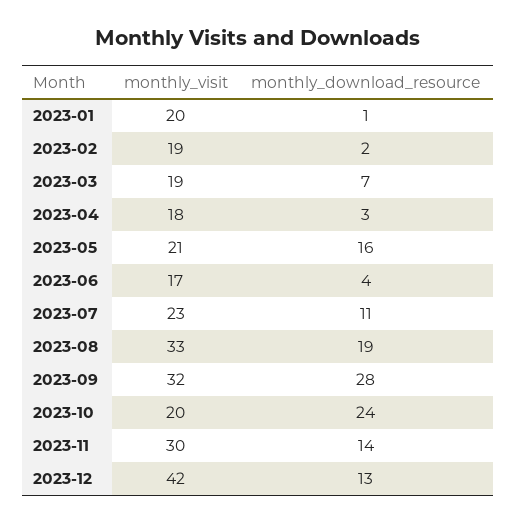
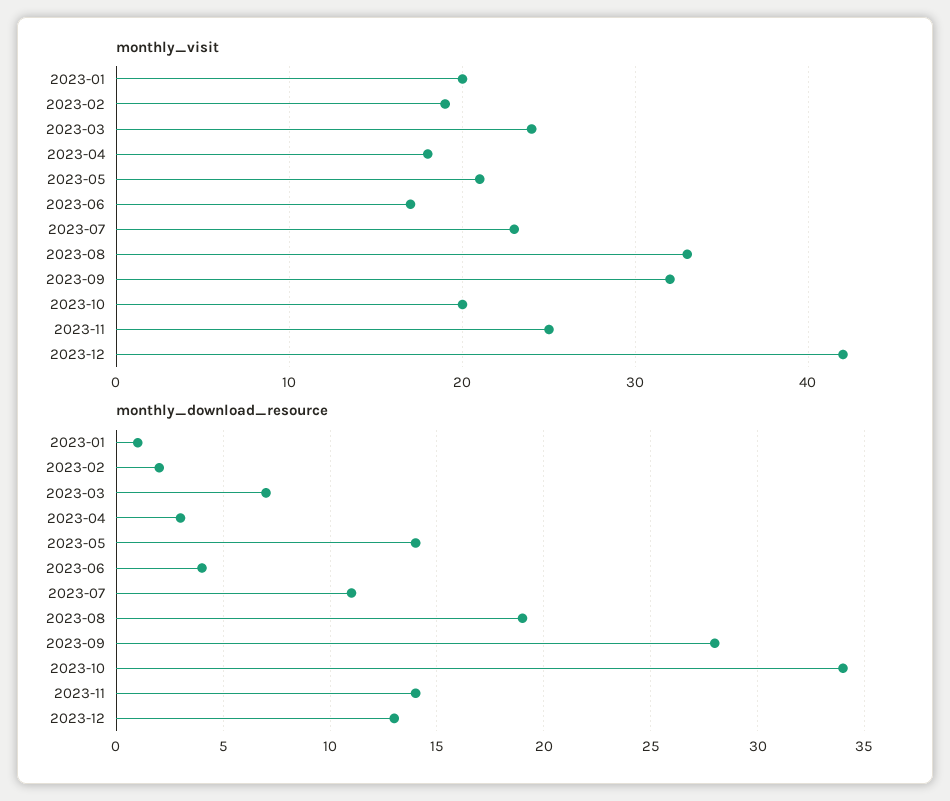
  {
    "monthly_visit": {
      "2023-01": 20,
      "2023-02": 19,
-     "2023-03": 19,
+     "2023-03": 24,
      "2023-04": 18,
      "2023-05": 21,
      "2023-06": 17,
      "2023-07": 23,
      "2023-08": 33,
      "2023-09": 32,
      "2023-10": 20,
-     "2023-11": 30,
+     "2023-11": 25,
      "2023-12": 42
    },
    "monthly_download_resource": {
      "2023-01": 1,
      "2023-02": 2,
      "2023-03": 7,
      "2023-04": 3,
-     "2023-05": 16,
+     "2023-05": 14,
      "2023-06": 4,
      "2023-07": 11,
      "2023-08": 19,
      "2023-09": 28,
-     "2023-10": 24,
+     "2023-10": 34,
      "2023-11": 14,
      "2023-12": 13
    }
  }

